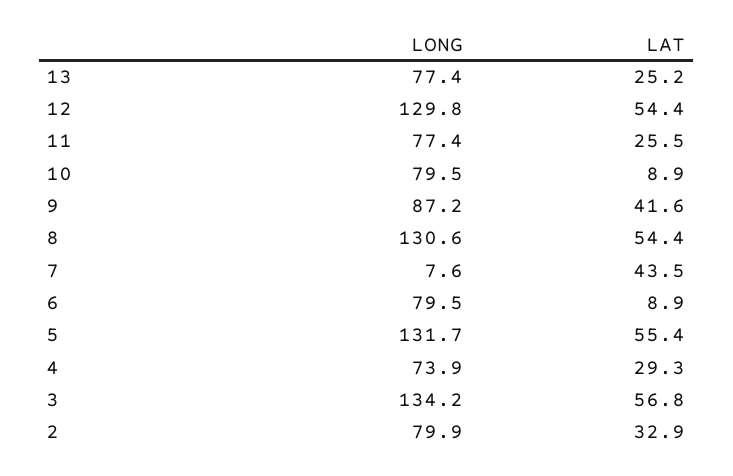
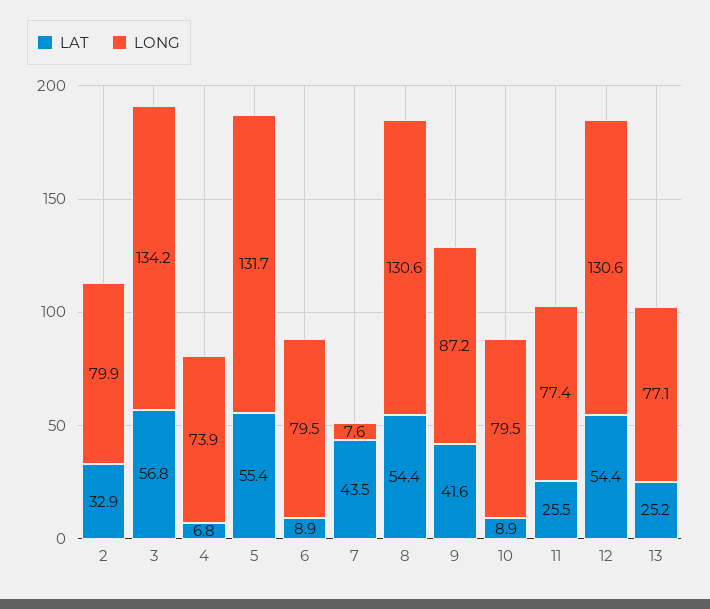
  {
    "LONG": {
-     "13": 77.4,
+     "13": 77.1,
-     "12": 129.8,
+     "12": 130.6,
      "11": 77.4,
      "10": 79.5,
      "9": 87.2,
      "8": 130.6,
      "7": 7.6,
      "6": 79.5,
      "5": 131.7,
      "4": 73.9,
      "3": 134.2,
      "2": 79.9
    },
    "LAT": {
      "13": 25.2,
      "12": 54.4,
      "11": 25.5,
      "10": 8.9,
      "9": 41.6,
      "8": 54.4,
      "7": 43.5,
      "6": 8.9,
      "5": 55.4,
-     "4": 29.3,
+     "4": 6.8,
      "3": 56.8,
      "2": 32.9
    }
  }

